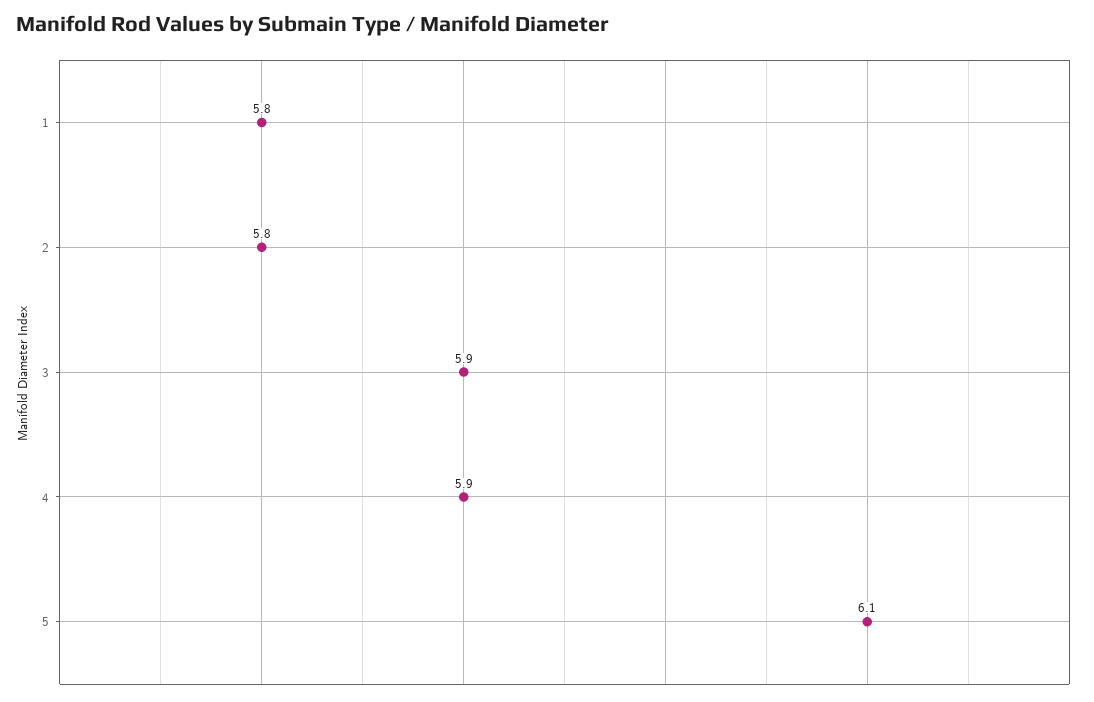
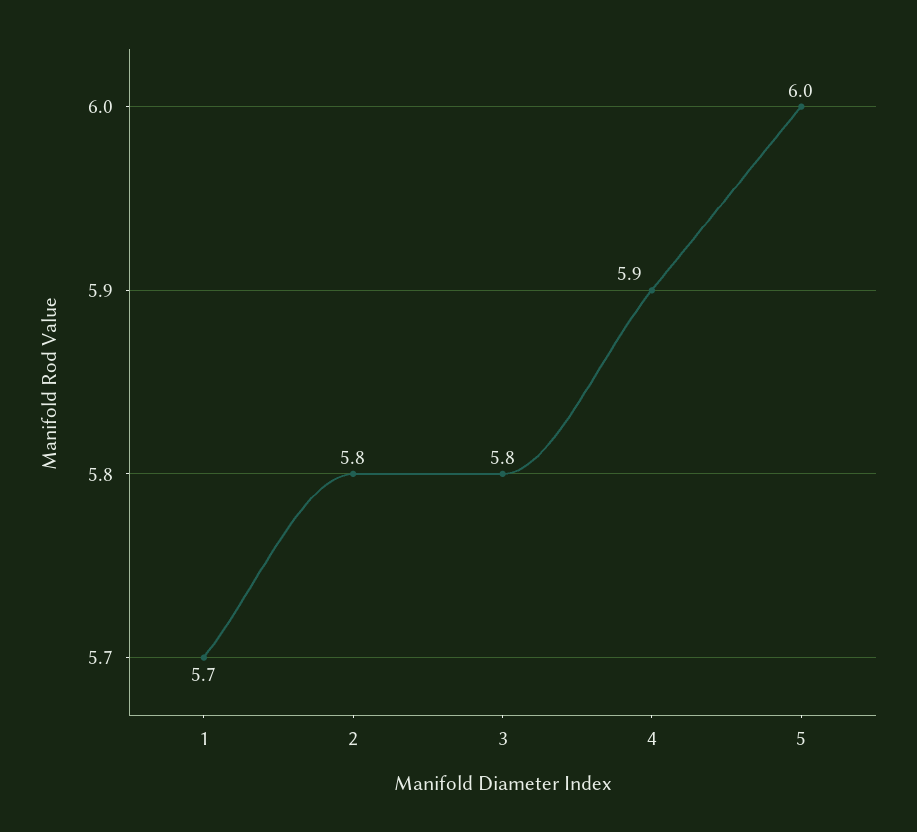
  {
-   "1": 5.8,
+   "1": 5.7,
    "2": 5.8,
-   "3": 5.9,
+   "3": 5.8,
    "4": 5.9,
-   "5": 6.1
+   "5": 6
  }

